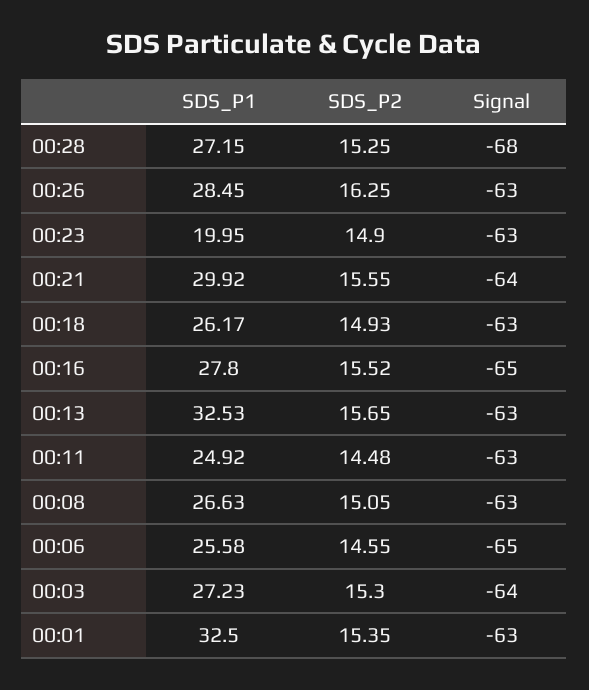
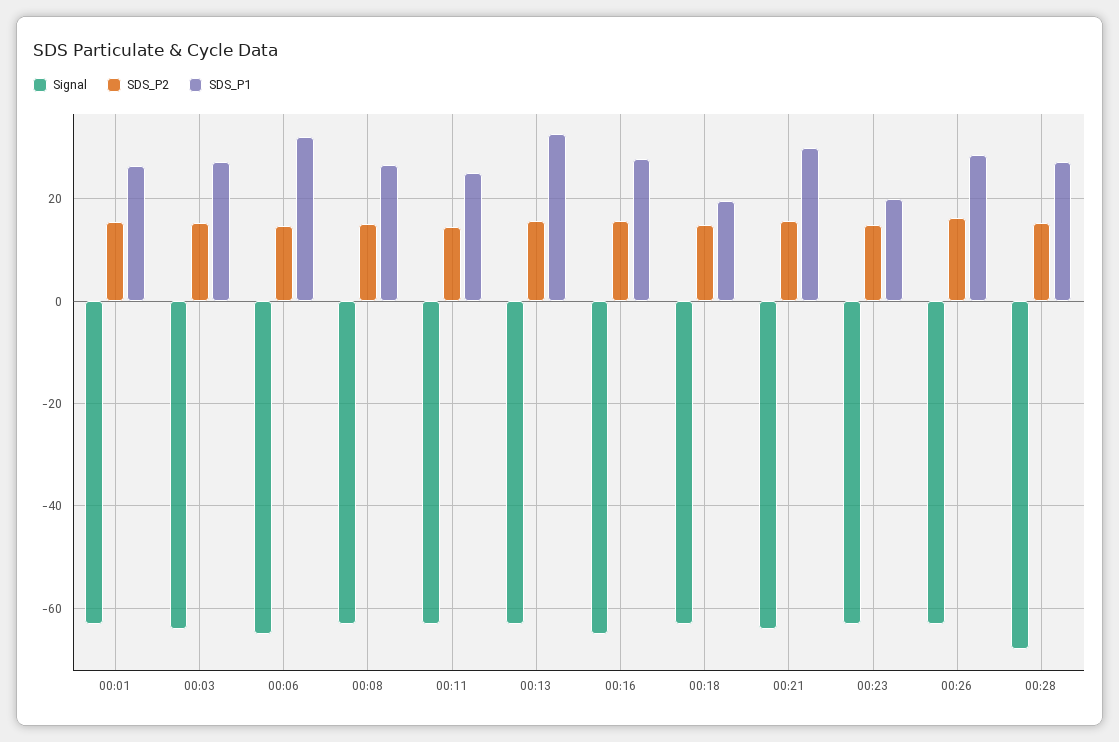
  {
    "SDS_P1": {
      "00:28": 27.15,
      "00:26": 28.45,
      "00:23": 19.95,
      "00:21": 29.92,
-     "00:18": 26.17,
+     "00:18": 20,
      "00:16": 27.8,
      "00:13": 32.53,
      "00:11": 24.92,
      "00:08": 26.63,
-     "00:06": 25.58,
+     "00:06": 32,
      "00:03": 27.23,
-     "00:01": 32.5
+     "00:01": 26
    },
    "SDS_P2": {
      "00:28": 15.25,
      "00:26": 16.25,
      "00:23": 14.9,
      "00:21": 15.55,
      "00:18": 14.93,
      "00:16": 15.52,
      "00:13": 15.65,
      "00:11": 14.48,
      "00:08": 15.05,
      "00:06": 14.55,
      "00:03": 15.3,
      "00:01": 15.35
    },
    "Signal": {
      "00:28": -68,
      "00:26": -63,
      "00:23": -63,
      "00:21": -64,
      "00:18": -63,
      "00:16": -65,
      "00:13": -63,
      "00:11": -63,
      "00:08": -63,
      "00:06": -65,
      "00:03": -64,
      "00:01": -63
    }
  }

